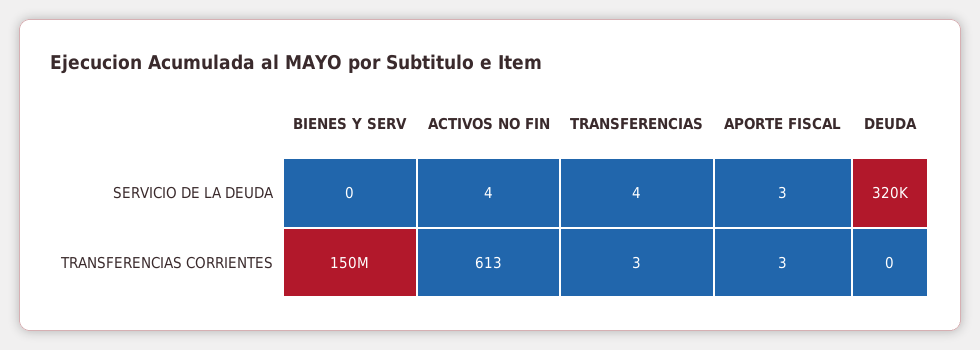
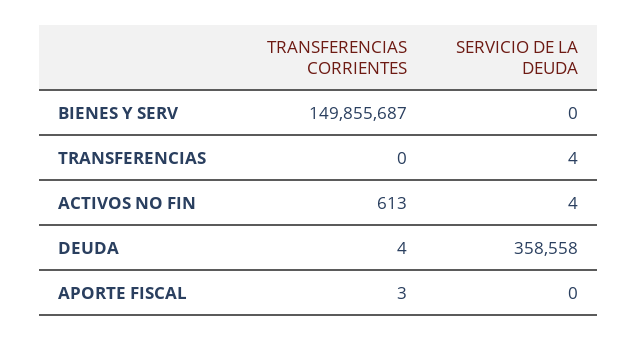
  {
    "BIENES Y SERV": {
      "SERVICIO DE LA DEUDA": 0,
      "TRANSFERENCIAS CORRIENTES": 149855687
    },
    "ACTIVOS NO FIN": {
      "SERVICIO DE LA DEUDA": 4,
      "TRANSFERENCIAS CORRIENTES": 613
    },
    "TRANSFERENCIAS": {
      "SERVICIO DE LA DEUDA": 4,
-     "TRANSFERENCIAS CORRIENTES": 3
+     "TRANSFERENCIAS CORRIENTES": 0
    },
    "APORTE FISCAL": {
-     "SERVICIO DE LA DEUDA": 3,
+     "SERVICIO DE LA DEUDA": 0,
      "TRANSFERENCIAS CORRIENTES": 3
    },
    "DEUDA": {
-     "SERVICIO DE LA DEUDA": 320000,
+     "SERVICIO DE LA DEUDA": 358558,
-     "TRANSFERENCIAS CORRIENTES": 0
+     "TRANSFERENCIAS CORRIENTES": 4
    }
  }

